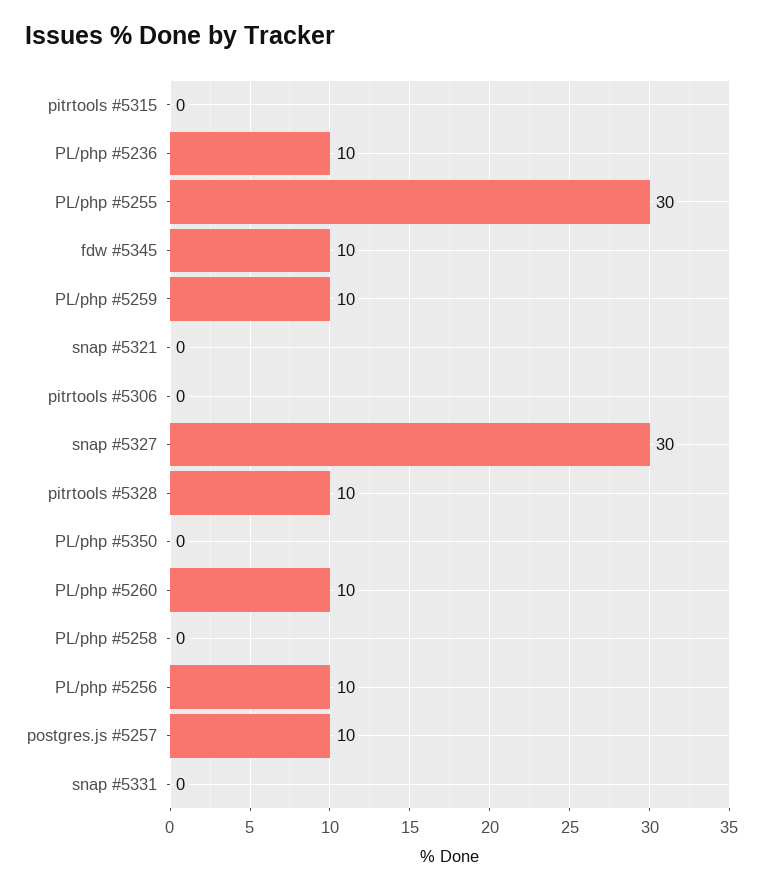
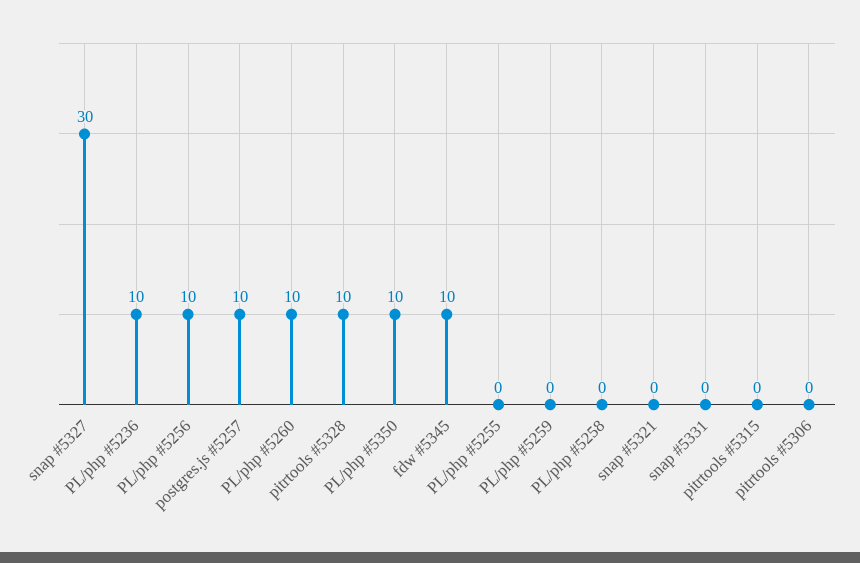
  {
    "pitrtools #5315": 0,
    "PL/php #5236": 10,
-   "PL/php #5255": 30,
+   "PL/php #5255": 0,
    "fdw #5345": 10,
-   "PL/php #5259": 10,
+   "PL/php #5259": 0,
    "snap #5321": 0,
    "pitrtools #5306": 0,
    "snap #5327": 30,
    "pitrtools #5328": 10,
-   "PL/php #5350": 0,
+   "PL/php #5350": 10,
    "PL/php #5260": 10,
    "PL/php #5258": 0,
    "PL/php #5256": 10,
    "postgres.js #5257": 10,
    "snap #5331": 0
  }

